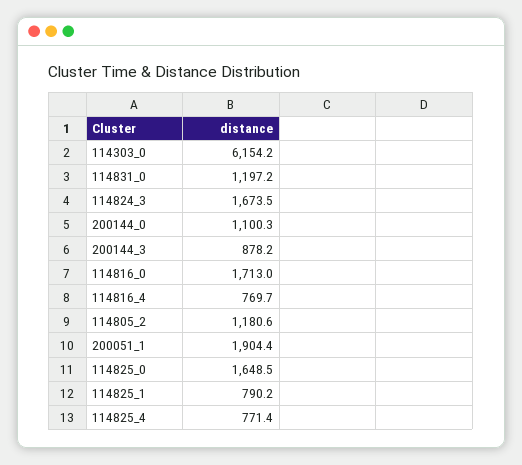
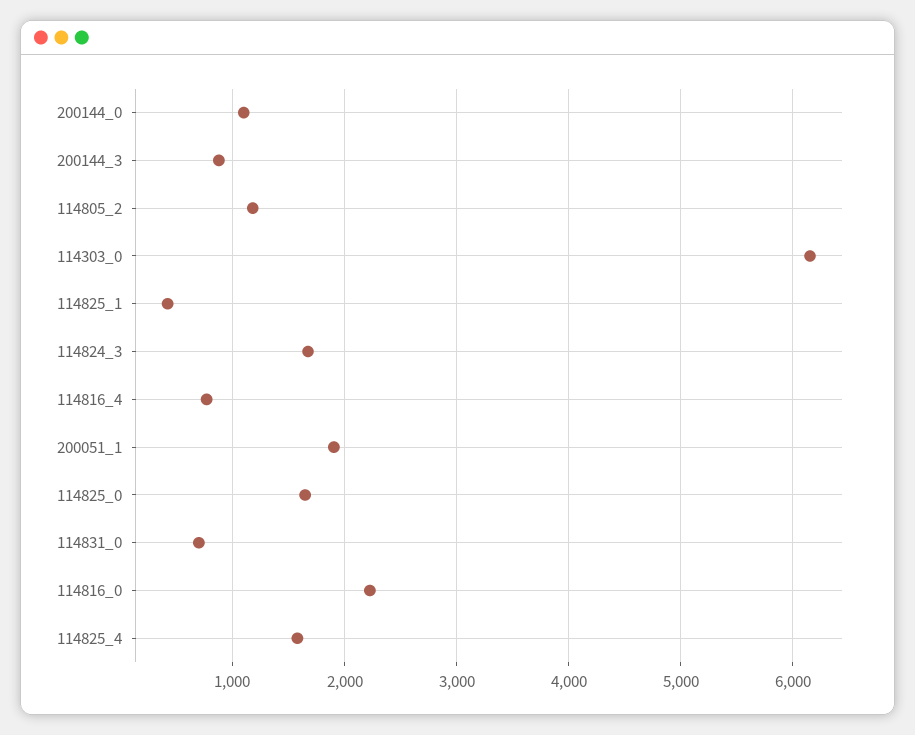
  {
    "114303_0": 6154.2,
-   "114831_0": 1197.2,
+   "114831_0": 700,
    "114824_3": 1673.5,
    "200144_0": 1100.3,
    "200144_3": 878.2,
-   "114816_0": 1713,
+   "114816_0": 2200,
    "114816_4": 769.7,
    "114805_2": 1180.6,
    "200051_1": 1904.4,
    "114825_0": 1648.5,
-   "114825_1": 790.2,
+   "114825_1": 400,
-   "114825_4": 771.4
+   "114825_4": 1600
  }

